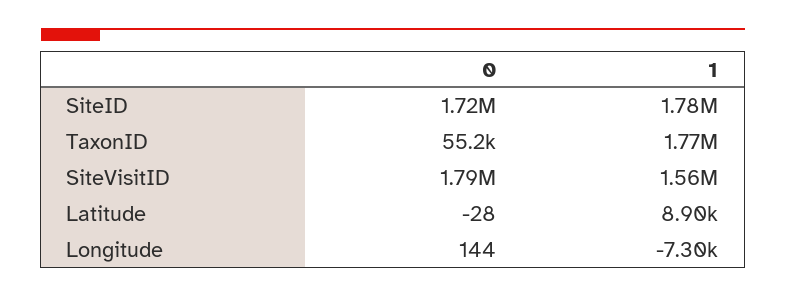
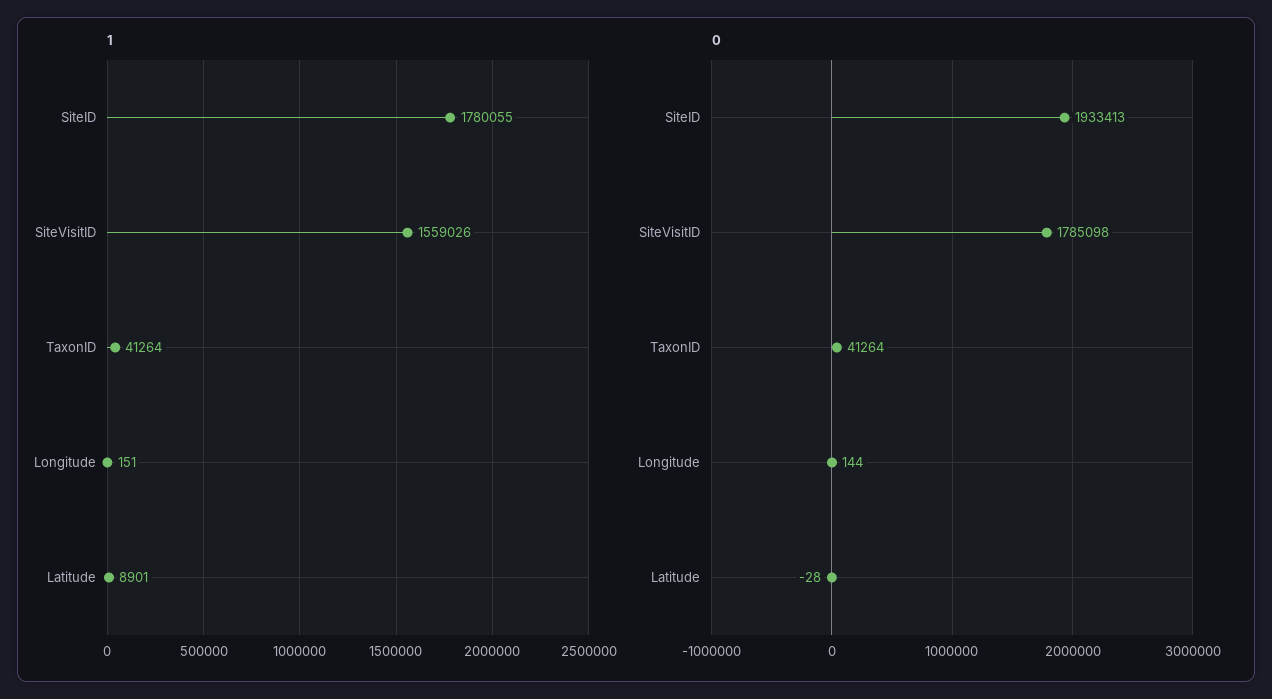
  {
    "0": {
-     "SiteID": 1720000,
+     "SiteID": 1933413,
-     "TaxonID": 55200,
+     "TaxonID": 41264,
      "SiteVisitID": 1785098,
      "Latitude": -28,
      "Longitude": 144
    },
    "1": {
      "SiteID": 1780055,
-     "TaxonID": 1770000,
+     "TaxonID": 41264,
      "SiteVisitID": 1559026,
      "Latitude": 8901,
-     "Longitude": -7300
+     "Longitude": 151
    }
  }

